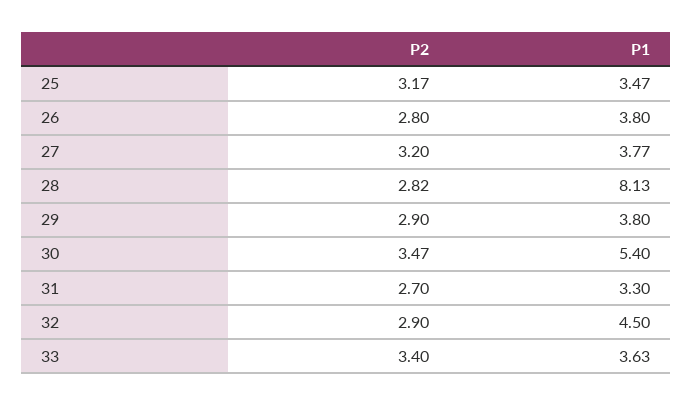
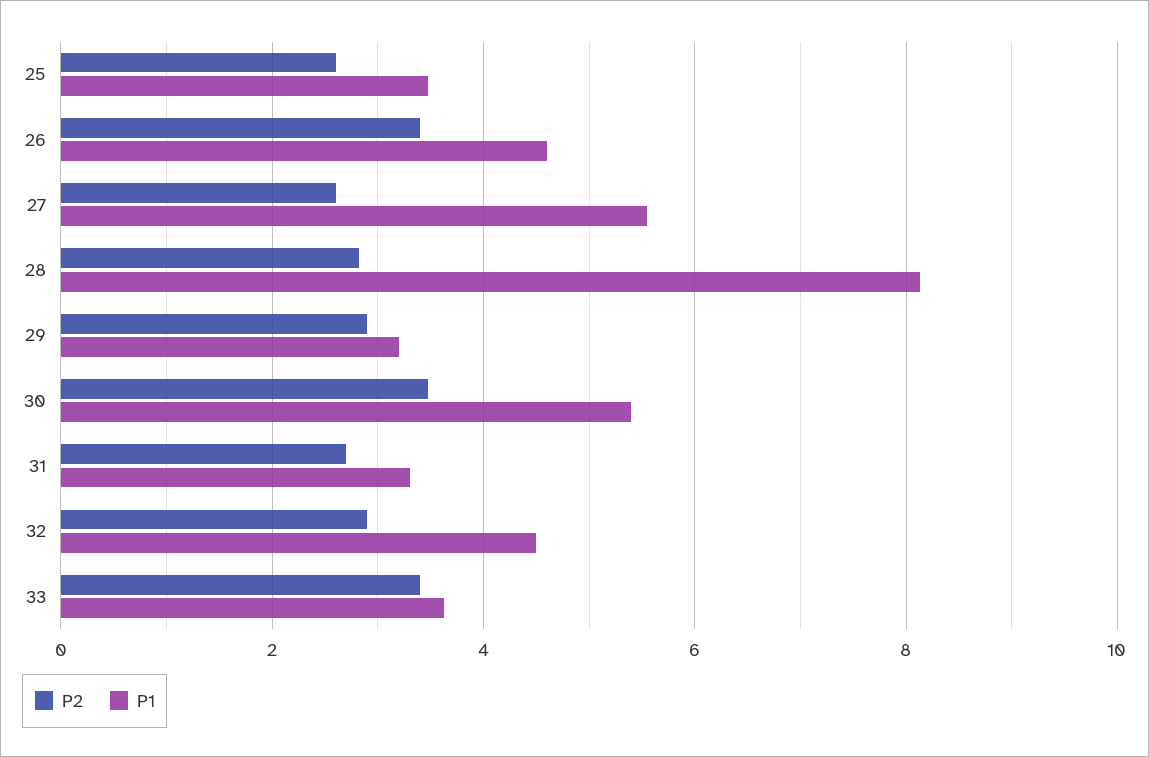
  {
    "P2": {
-     "25": 3.17,
+     "25": 2.6,
-     "26": 2.8,
+     "26": 3.4,
-     "27": 3.2,
+     "27": 2.6,
      "28": 2.82,
      "29": 2.9,
      "30": 3.47,
      "31": 2.7,
      "32": 2.9,
      "33": 3.4
    },
    "P1": {
      "25": 3.47,
-     "26": 3.8,
+     "26": 4.6,
-     "27": 3.77,
+     "27": 5.6,
      "28": 8.13,
-     "29": 3.8,
+     "29": 3.2,
      "30": 5.4,
      "31": 3.3,
      "32": 4.5,
      "33": 3.63
    }
  }

